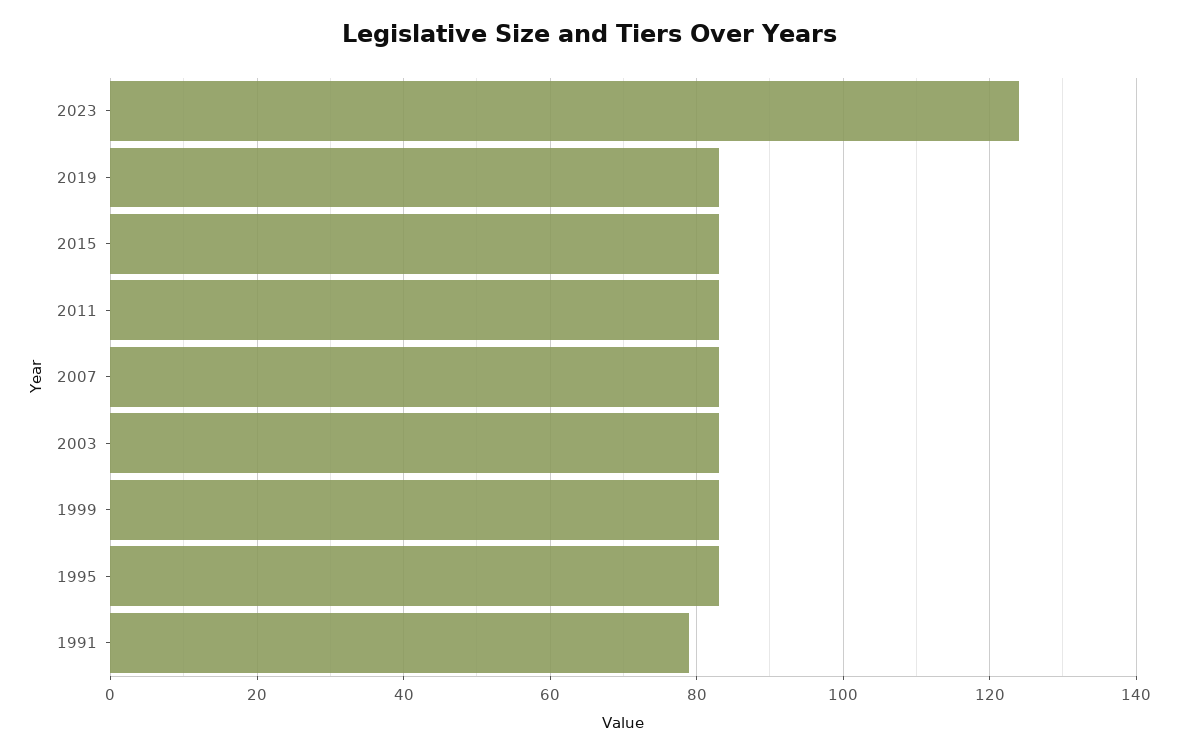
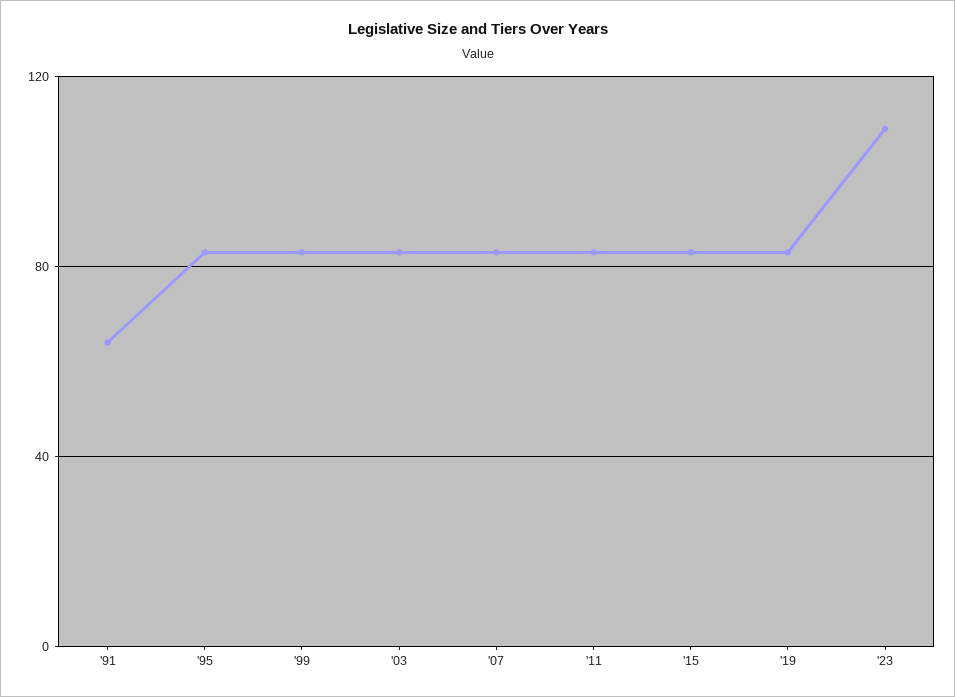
  {
-   "2023": 125,
+   "2023": 110,
    "2019": 85,
    "2015": 85,
    "2011": 85,
    "2007": 85,
    "2003": 85,
    "1999": 85,
    "1995": 85,
-   "1991": 80
+   "1991": 65
  }

